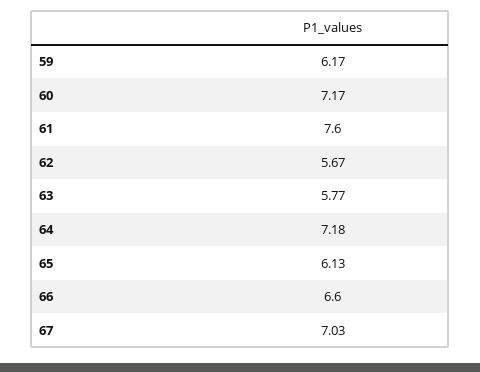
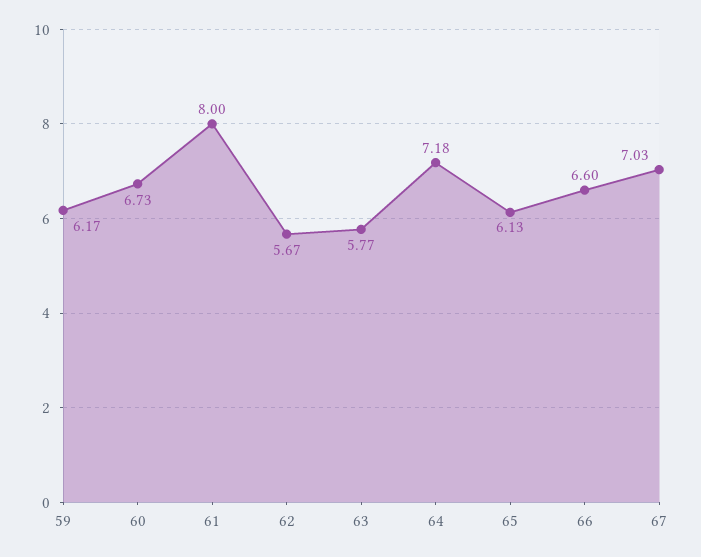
  {
    "59": 6.17,
-   "60": 7.17,
+   "60": 6.73,
-   "61": 7.6,
+   "61": 8,
    "62": 5.67,
    "63": 5.77,
    "64": 7.18,
    "65": 6.13,
    "66": 6.6,
    "67": 7.03
  }

